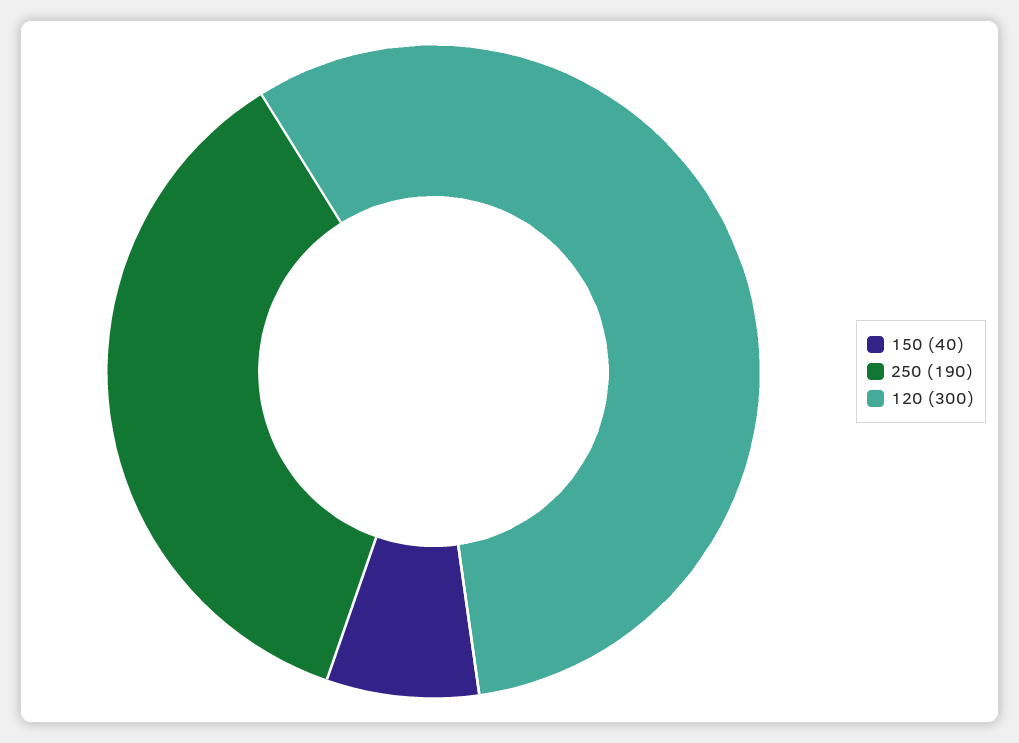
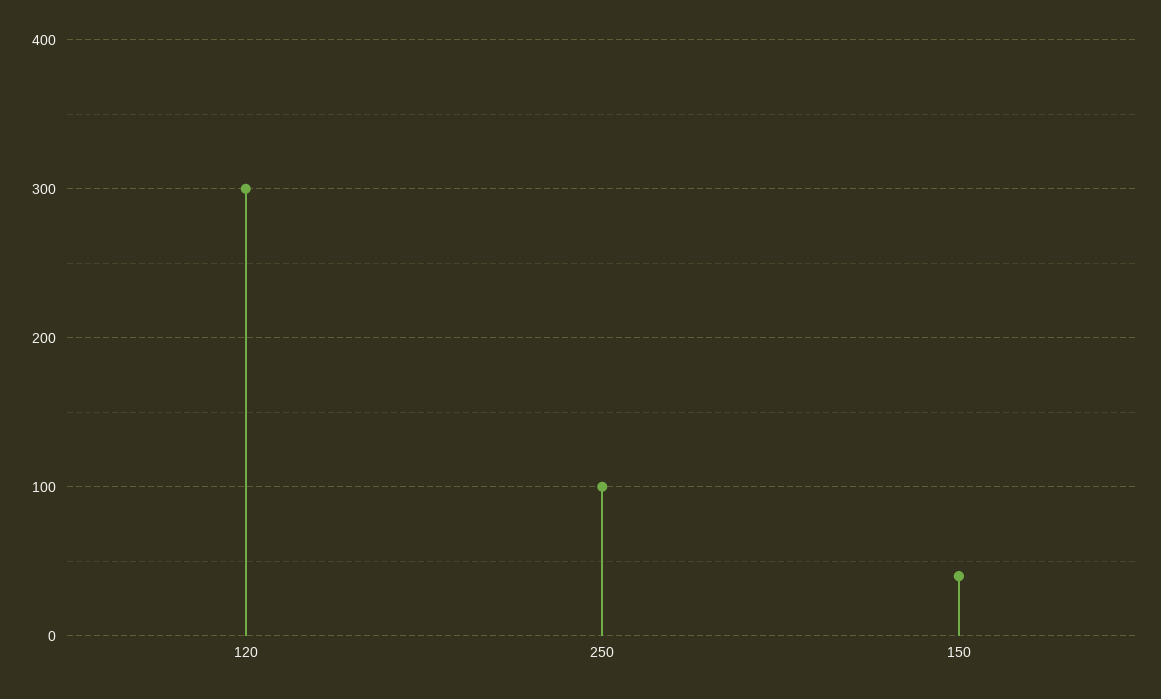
  {
    "150": 40,
-   "250": 190,
+   "250": 100,
    "120": 300
  }

